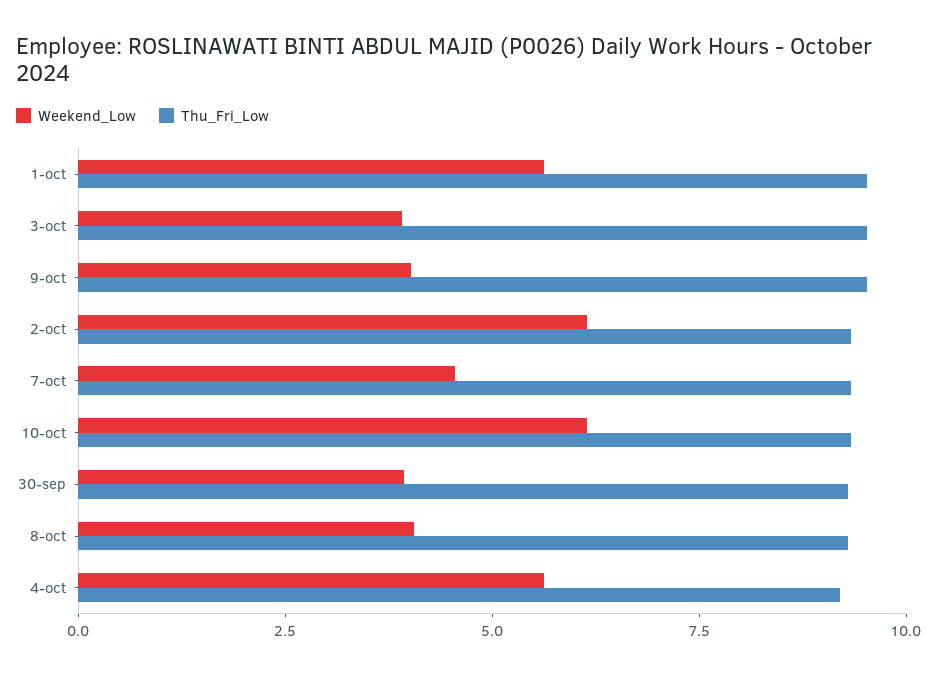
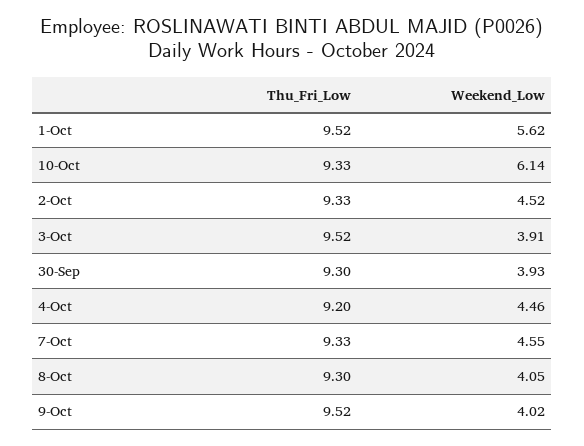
  {
    "Weekend_Low": {
      "1-oct": 5.62,
      "3-oct": 3.91,
      "9-oct": 4.02,
-     "2-oct": 6,
+     "2-oct": 4.52,
      "7-oct": 4.55,
      "10-oct": 6.14,
      "30-sep": 3.93,
      "8-oct": 4.05,
-     "4-oct": 5.5
+     "4-oct": 4.46
    },
    "Thu_Fri_Low": {
      "1-oct": 9.52,
      "3-oct": 9.52,
      "9-oct": 9.52,
      "2-oct": 9.33,
      "7-oct": 9.33,
      "10-oct": 9.33,
      "30-sep": 9.3,
      "8-oct": 9.3,
      "4-oct": 9.2
    }
  }

